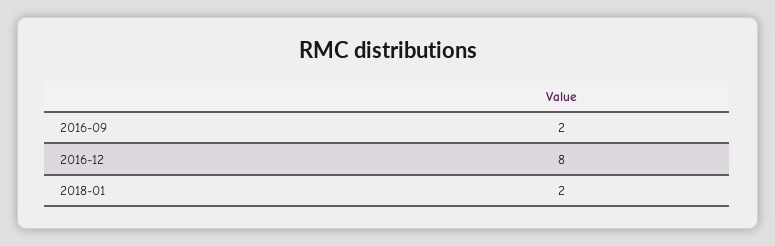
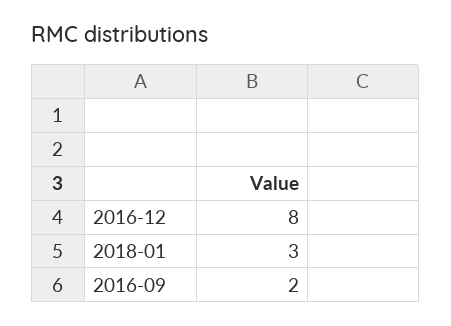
  {
    "2016-09": 2,
    "2016-12": 8,
-   "2018-01": 2
+   "2018-01": 3
  }

